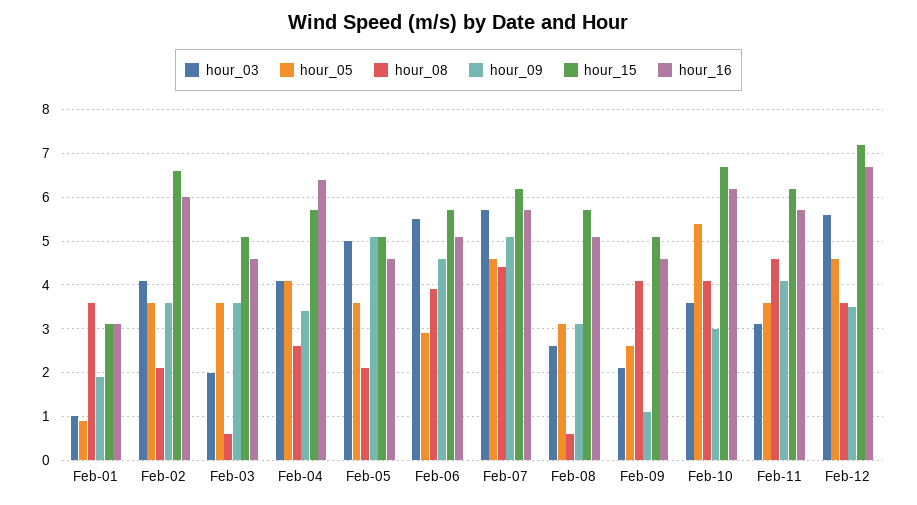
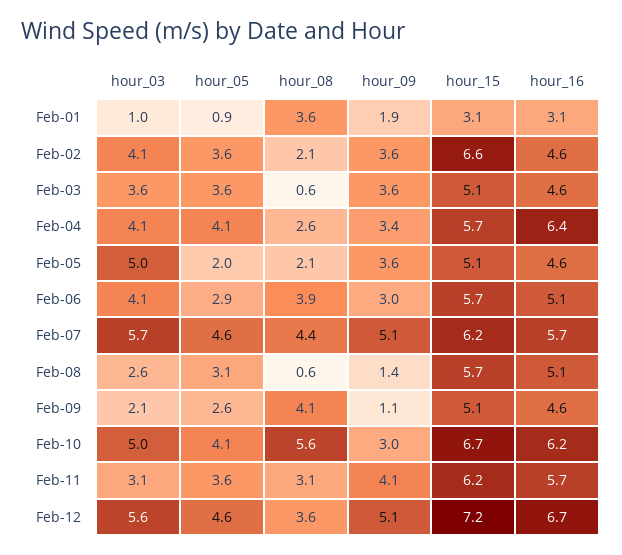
  {
    "hour_03": {
      "Feb-01": 1,
      "Feb-02": 4.1,
-     "Feb-03": 2,
+     "Feb-03": 3.6,
      "Feb-04": 4.1,
      "Feb-05": 5,
-     "Feb-06": 5.5,
+     "Feb-06": 4.1,
      "Feb-07": 5.7,
      "Feb-08": 2.6,
      "Feb-09": 2.1,
-     "Feb-10": 3.5,
+     "Feb-10": 5,
      "Feb-11": 3.1,
      "Feb-12": 5.6
    },
    "hour_05": {
      "Feb-01": 0.9,
      "Feb-02": 3.6,
      "Feb-03": 3.6,
      "Feb-04": 4.1,
-     "Feb-05": 3.5,
+     "Feb-05": 2,
      "Feb-06": 2.9,
      "Feb-07": 4.6,
      "Feb-08": 3.1,
      "Feb-09": 2.6,
-     "Feb-10": 5.5,
+     "Feb-10": 4.1,
      "Feb-11": 3.6,
      "Feb-12": 4.6
    },
    "hour_08": {
      "Feb-01": 3.6,
      "Feb-02": 2.1,
      "Feb-03": 0.6,
      "Feb-04": 2.6,
      "Feb-05": 2.1,
      "Feb-06": 3.9,
      "Feb-07": 4.4,
      "Feb-08": 0.6,
      "Feb-09": 4.1,
-     "Feb-10": 4,
+     "Feb-10": 5.6,
-     "Feb-11": 4.5,
+     "Feb-11": 3.1,
      "Feb-12": 3.6
    },
    "hour_09": {
      "Feb-01": 1.9,
      "Feb-02": 3.6,
      "Feb-03": 3.6,
      "Feb-04": 3.4,
-     "Feb-05": 5,
+     "Feb-05": 3.6,
-     "Feb-06": 4.5,
+     "Feb-06": 3,
      "Feb-07": 5.1,
-     "Feb-08": 3,
+     "Feb-08": 1.4,
      "Feb-09": 1.1,
      "Feb-10": 3,
      "Feb-11": 4.1,
-     "Feb-12": 3.5
+     "Feb-12": 5.1
    },
    "hour_15": {
      "Feb-01": 3.1,
      "Feb-02": 6.6,
      "Feb-03": 5.1,
      "Feb-04": 5.7,
      "Feb-05": 5.1,
      "Feb-06": 5.7,
      "Feb-07": 6.2,
      "Feb-08": 5.7,
      "Feb-09": 5.1,
      "Feb-10": 6.7,
      "Feb-11": 6.2,
      "Feb-12": 7.2
    },
    "hour_16": {
      "Feb-01": 3.1,
-     "Feb-02": 6,
+     "Feb-02": 4.6,
      "Feb-03": 4.6,
      "Feb-04": 6.4,
      "Feb-05": 4.6,
      "Feb-06": 5.1,
      "Feb-07": 5.7,
      "Feb-08": 5.1,
      "Feb-09": 4.6,
      "Feb-10": 6.2,
      "Feb-11": 5.7,
      "Feb-12": 6.7
    }
  }

